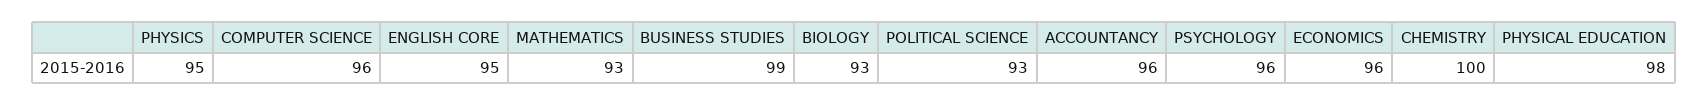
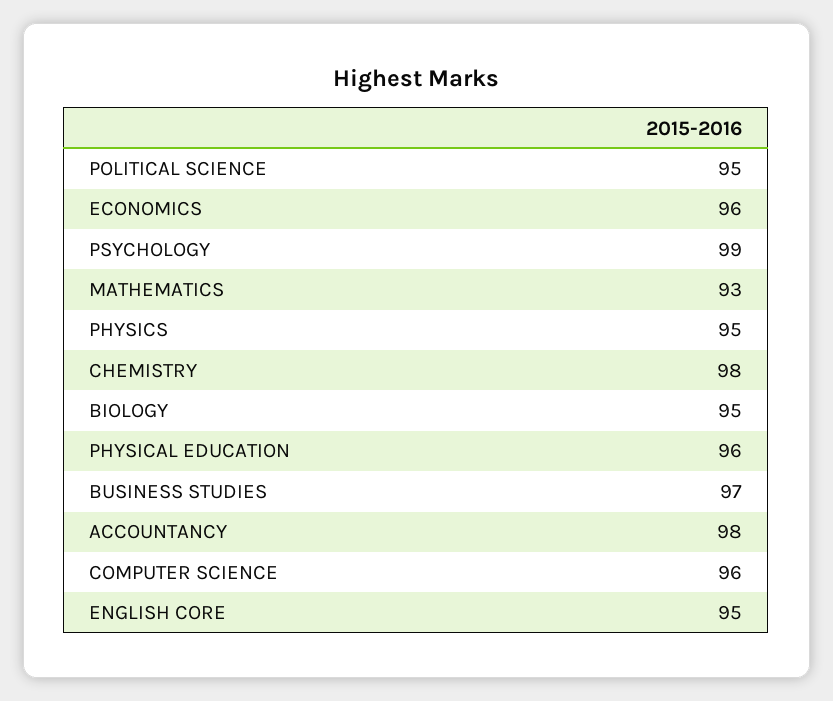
  {
    "PHYSICS": 95,
    "COMPUTER SCIENCE": 96,
    "ENGLISH CORE": 95,
    "MATHEMATICS": 93,
-   "BUSINESS STUDIES": 99,
+   "BUSINESS STUDIES": 97,
-   "BIOLOGY": 93,
+   "BIOLOGY": 95,
-   "POLITICAL SCIENCE": 93,
+   "POLITICAL SCIENCE": 95,
-   "ACCOUNTANCY": 96,
+   "ACCOUNTANCY": 98,
-   "PSYCHOLOGY": 96,
+   "PSYCHOLOGY": 99,
    "ECONOMICS": 96,
-   "CHEMISTRY": 100,
+   "CHEMISTRY": 98,
-   "PHYSICAL EDUCATION": 98
+   "PHYSICAL EDUCATION": 96
  }

